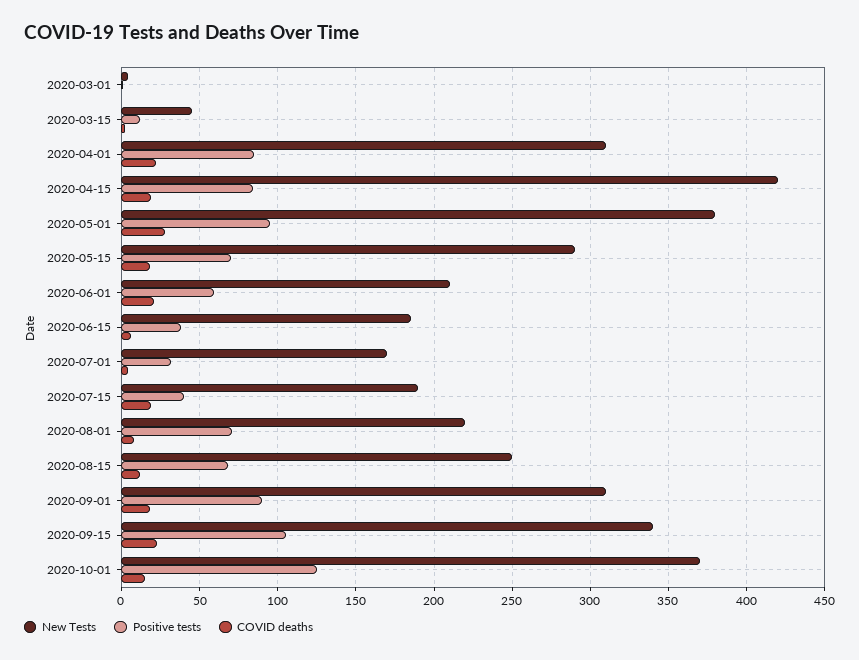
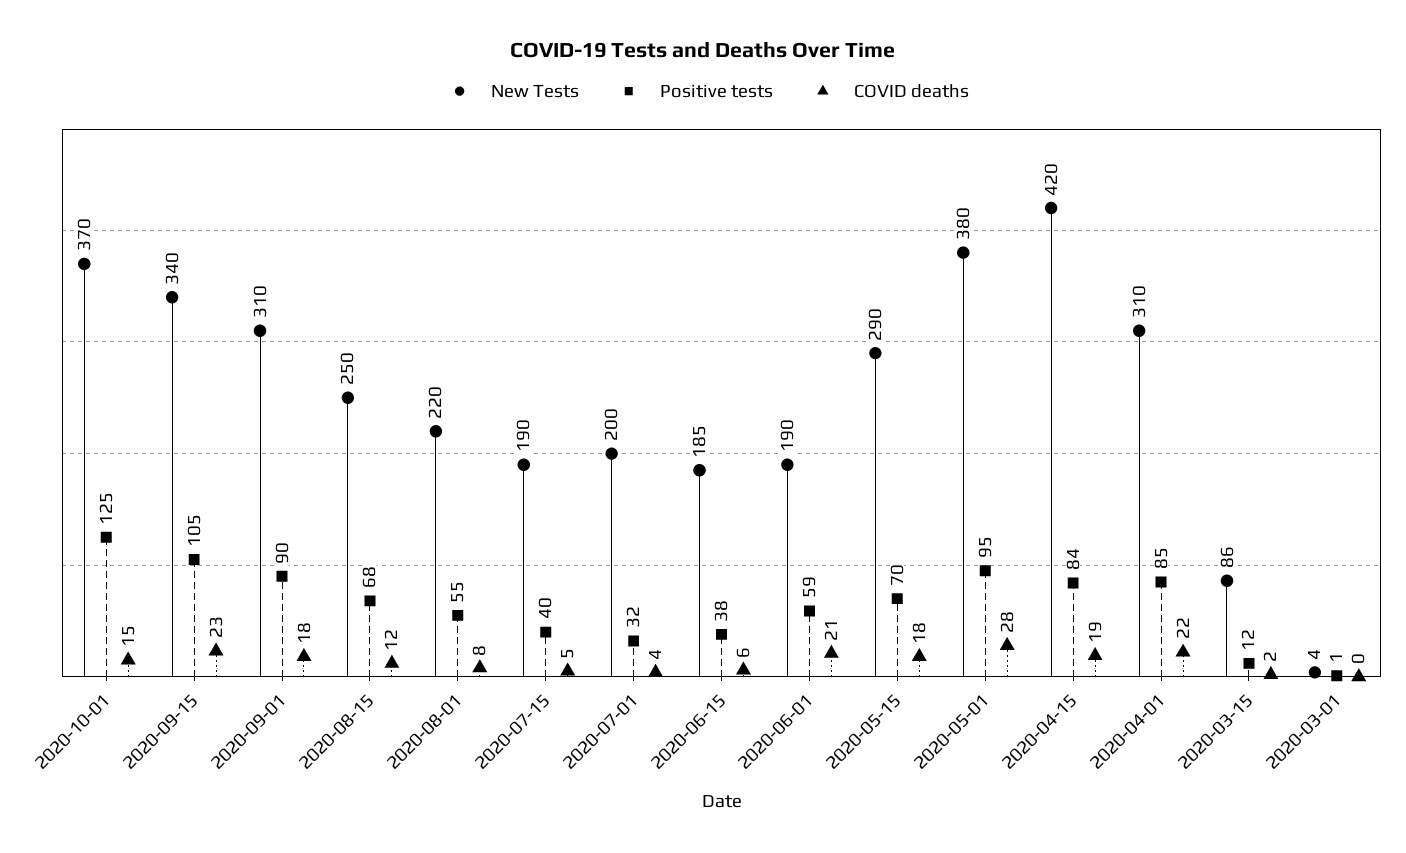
  {
    "New Tests": {
      "2020-03-01": 4,
-     "2020-03-15": 45,
+     "2020-03-15": 86,
      "2020-04-01": 310,
      "2020-04-15": 420,
      "2020-05-01": 380,
      "2020-05-15": 290,
-     "2020-06-01": 210,
+     "2020-06-01": 190,
      "2020-06-15": 185,
-     "2020-07-01": 170,
+     "2020-07-01": 200,
      "2020-07-15": 190,
      "2020-08-01": 220,
      "2020-08-15": 250,
      "2020-09-01": 310,
      "2020-09-15": 340,
      "2020-10-01": 370
    },
    "Positive tests": {
      "2020-03-01": 1,
      "2020-03-15": 12,
      "2020-04-01": 85,
      "2020-04-15": 84,
      "2020-05-01": 95,
      "2020-05-15": 70,
      "2020-06-01": 59,
      "2020-06-15": 38,
      "2020-07-01": 32,
      "2020-07-15": 40,
-     "2020-08-01": 70,
+     "2020-08-01": 55,
      "2020-08-15": 68,
      "2020-09-01": 90,
      "2020-09-15": 105,
      "2020-10-01": 125
    },
    "COVID deaths": {
      "2020-03-01": 0,
      "2020-03-15": 2,
      "2020-04-01": 22,
      "2020-04-15": 19,
      "2020-05-01": 28,
      "2020-05-15": 18,
      "2020-06-01": 21,
      "2020-06-15": 6,
      "2020-07-01": 4,
-     "2020-07-15": 20,
+     "2020-07-15": 5,
      "2020-08-01": 8,
      "2020-08-15": 12,
      "2020-09-01": 18,
      "2020-09-15": 23,
      "2020-10-01": 15
    }
  }

